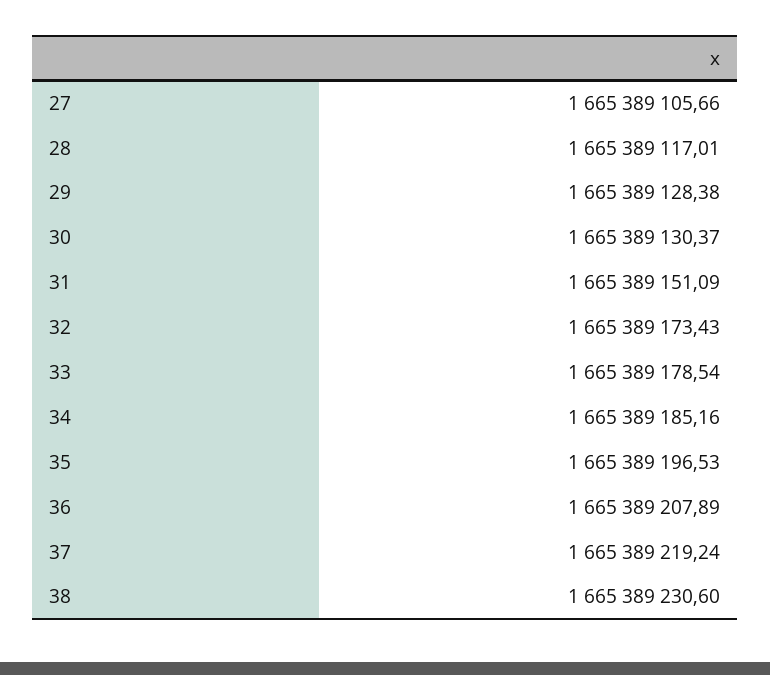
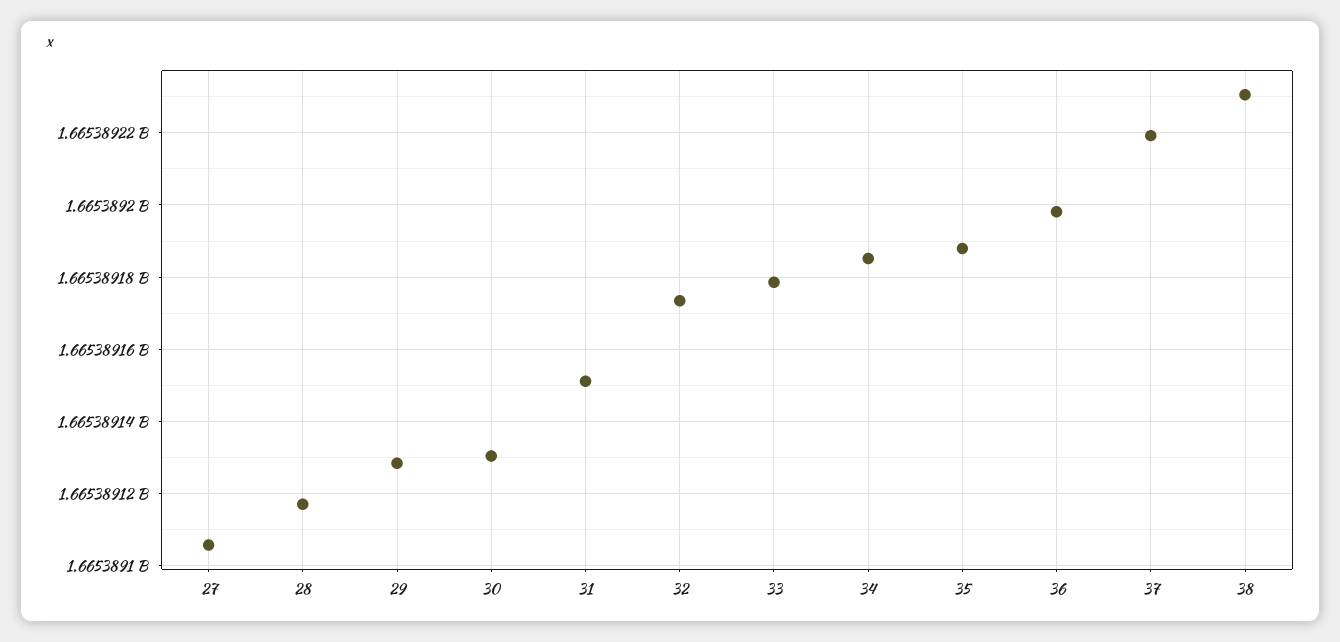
  {
    "27": 1665389105.66,
    "28": 1665389117.01,
    "29": 1665389128.38,
    "30": 1665389130.37,
    "31": 1665389151.09,
    "32": 1665389173.43,
    "33": 1665389178.54,
    "34": 1665389185.16,
-   "35": 1665389196.53,
+   "35": 1665389188,
-   "36": 1665389207.89,
+   "36": 1665389198,
    "37": 1665389219.24,
    "38": 1665389230.6
  }

